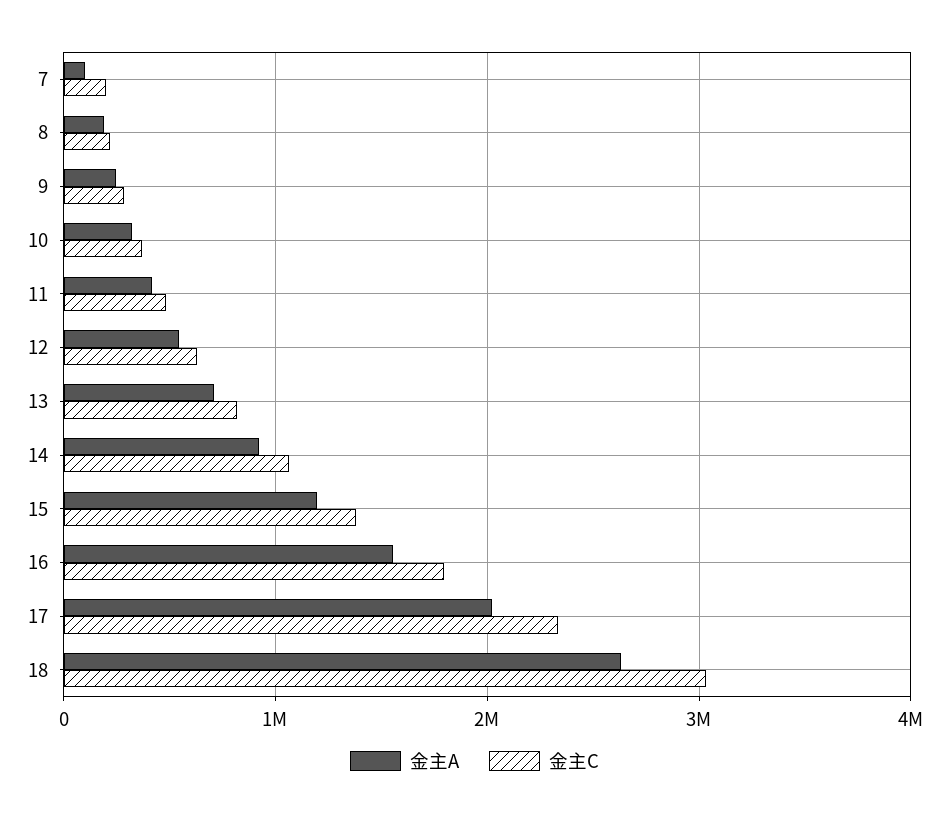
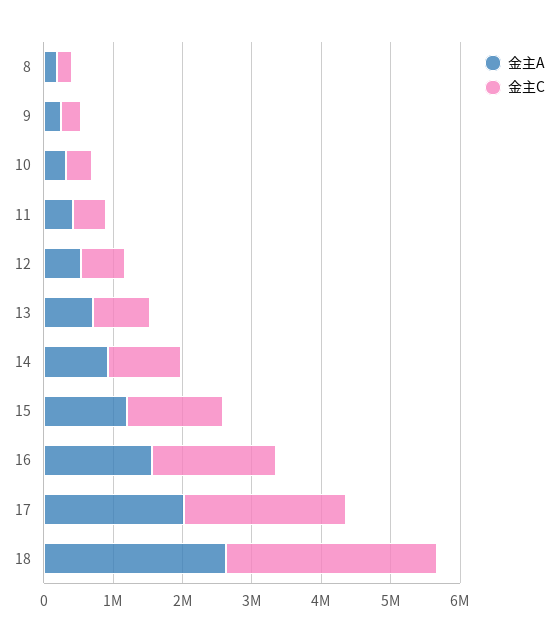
  {
    "金主A": {
-     "7": 100000,
      "8": 200000,
      "9": 200000,
      "10": 300000,
      "11": 400000,
      "12": 500000,
      "13": 700000,
      "14": 900000,
      "15": 1200000,
      "16": 1600000,
      "17": 2000000,
      "18": 2600000
    },
    "金主C": {
-     "7": 200000,
      "8": 200000,
      "9": 300000,
      "10": 400000,
      "11": 500000,
      "12": 600000,
      "13": 800000,
      "14": 1100000,
      "15": 1400000,
      "16": 1800000,
      "17": 2300000,
      "18": 3000000
    }
  }

